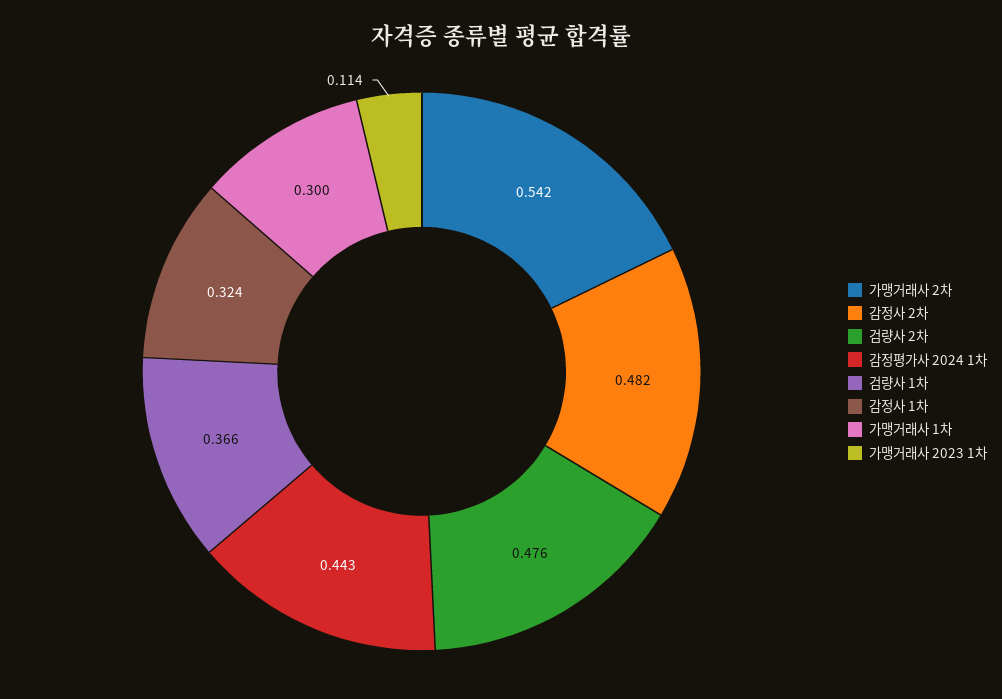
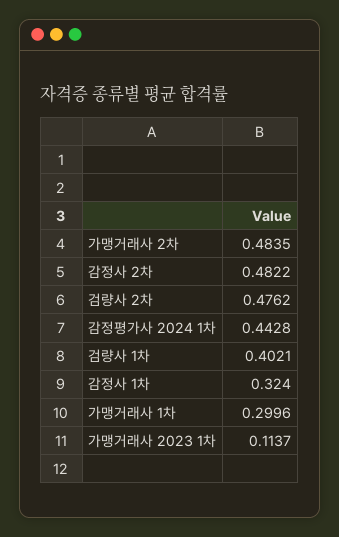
  {
-   "가맹거래사 2차": 0.542,
+   "가맹거래사 2차": 0.4835,
    "감정사 2차": 0.4822,
    "검량사 2차": 0.4762,
    "감정평가사 2024 1차": 0.4428,
-   "검량사 1차": 0.366,
+   "검량사 1차": 0.4021,
    "감정사 1차": 0.324,
    "가맹거래사 1차": 0.2996,
    "가맹거래사 2023 1차": 0.1137
  }

